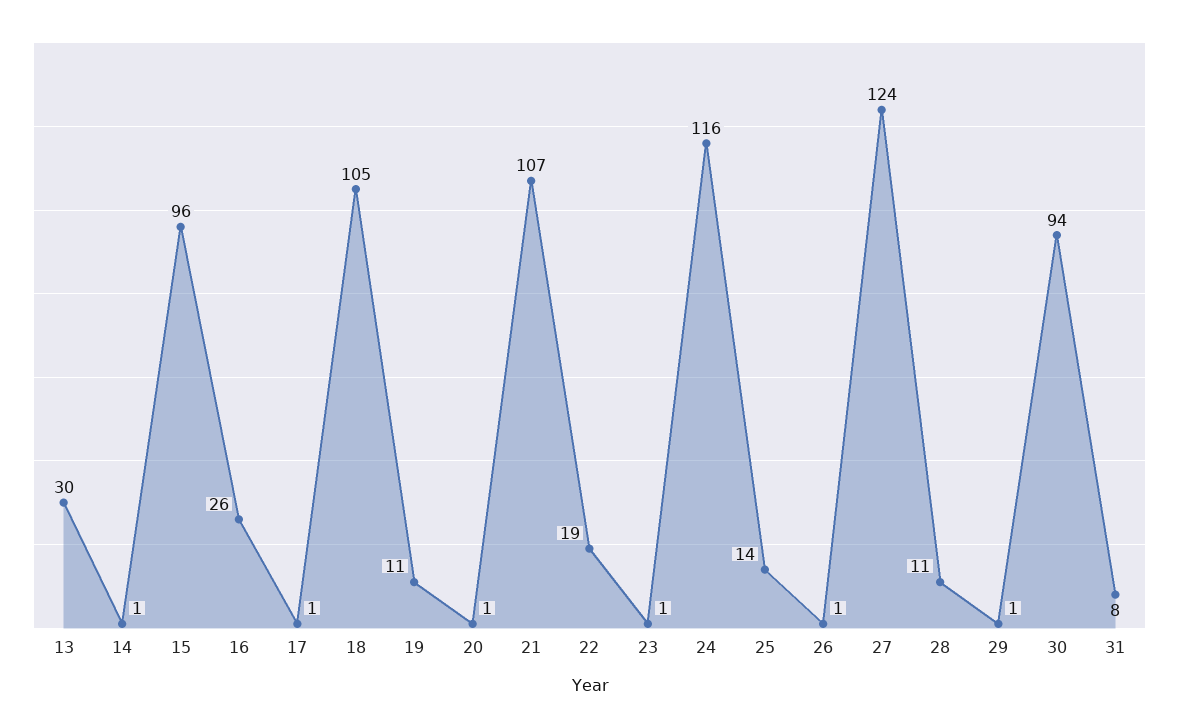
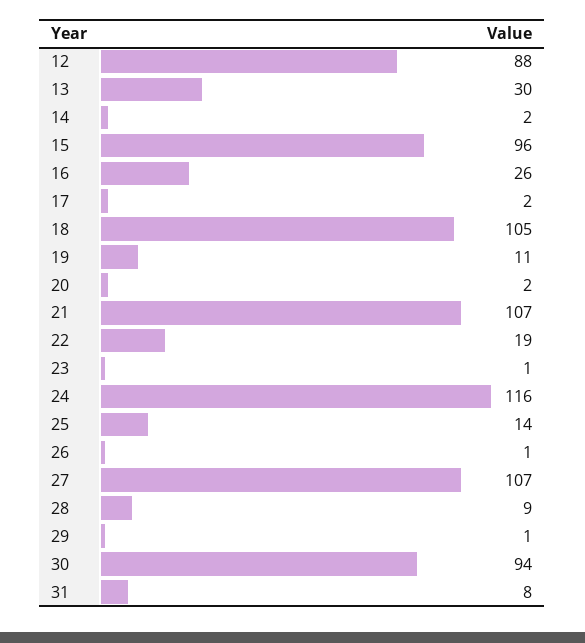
  {
    "13": 30,
-   "14": 1,
+   "14": 2,
    "15": 96,
    "16": 26,
-   "17": 1,
+   "17": 2,
    "18": 105,
    "19": 11,
-   "20": 1,
+   "20": 2,
    "21": 107,
    "22": 19,
    "23": 1,
    "24": 116,
    "25": 14,
    "26": 1,
-   "27": 124,
+   "27": 107,
-   "28": 11,
+   "28": 9,
    "29": 1,
    "30": 94,
-   "31": 8
+   "31": 8,
+   "12": 88
  }

